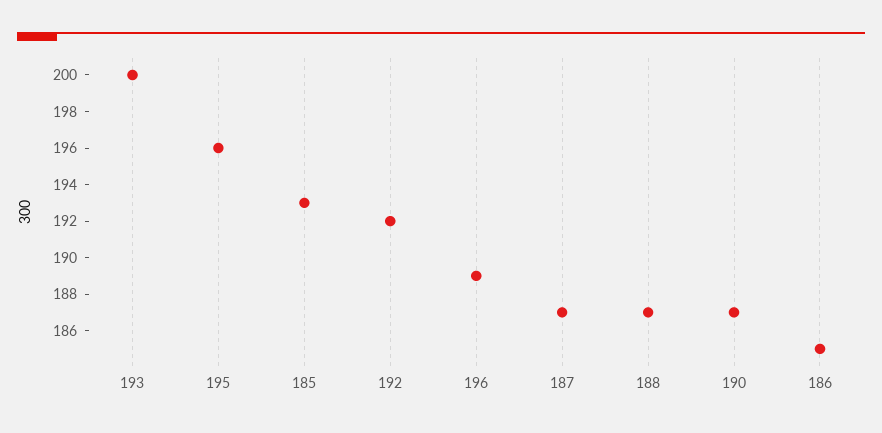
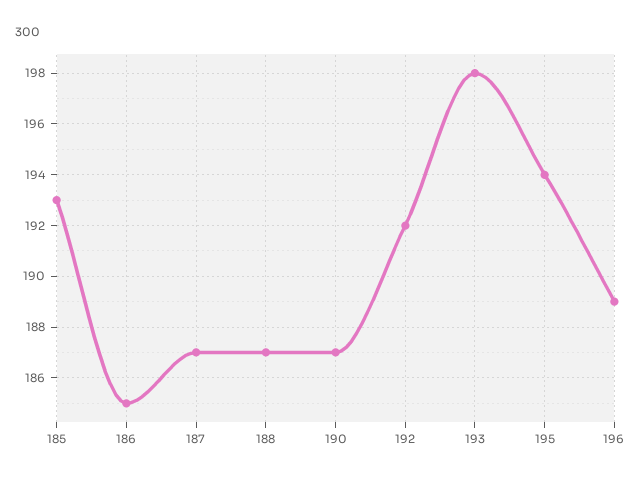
  {
-   "193": 200,
+   "193": 198,
-   "195": 196,
+   "195": 194,
    "185": 193,
    "192": 192,
    "196": 189,
    "187": 187,
    "188": 187,
    "190": 187,
    "186": 185
  }

